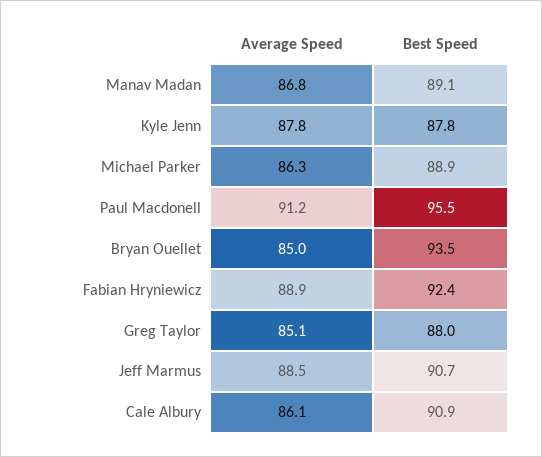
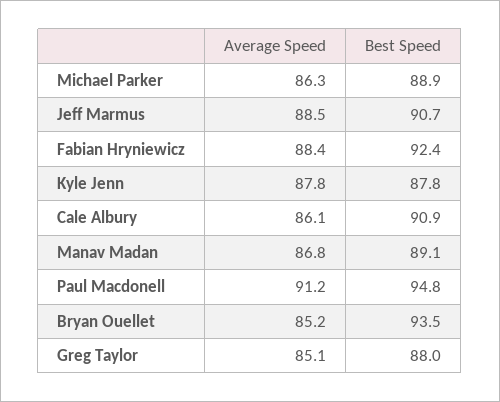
  {
    "Average Speed": {
      "Manav Madan": 86.8,
      "Kyle Jenn": 87.8,
      "Michael Parker": 86.3,
      "Paul Macdonell": 91.2,
-     "Bryan Ouellet": 85,
+     "Bryan Ouellet": 85.2,
-     "Fabian Hryniewicz": 88.9,
+     "Fabian Hryniewicz": 88.4,
      "Greg Taylor": 85.1,
      "Jeff Marmus": 88.5,
      "Cale Albury": 86.1
    },
    "Best Speed": {
      "Manav Madan": 89.1,
      "Kyle Jenn": 87.8,
      "Michael Parker": 88.9,
-     "Paul Macdonell": 95.5,
+     "Paul Macdonell": 94.8,
      "Bryan Ouellet": 93.5,
      "Fabian Hryniewicz": 92.4,
      "Greg Taylor": 88,
      "Jeff Marmus": 90.7,
      "Cale Albury": 90.9
    }
  }

